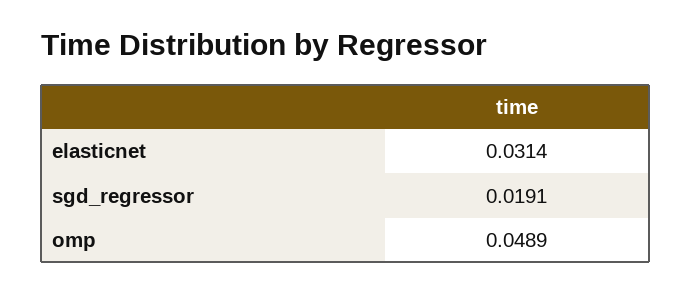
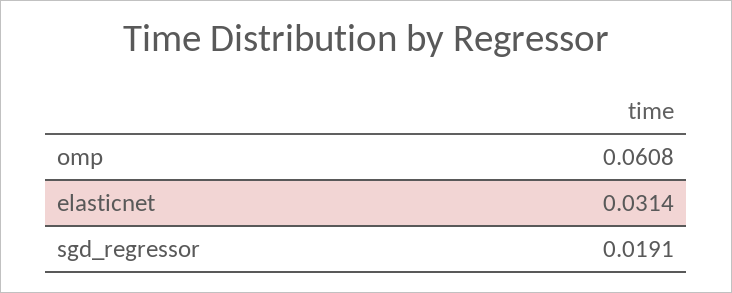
  {
    "elasticnet": 0.0314,
    "sgd_regressor": 0.0191,
-   "omp": 0.0489
+   "omp": 0.0608
  }

